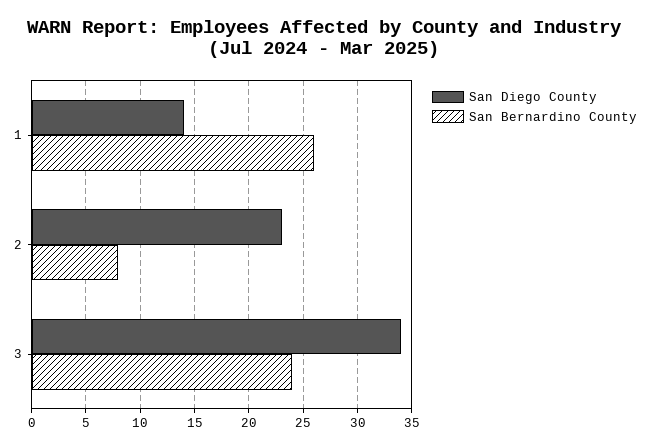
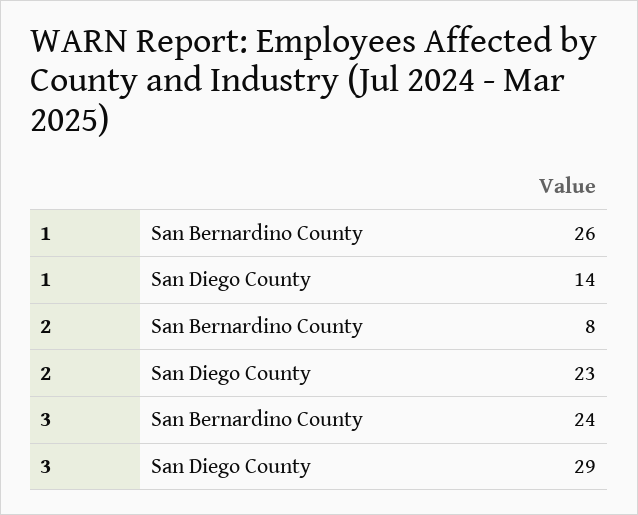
  {
    "San Diego County": {
      "1": 14,
      "2": 23,
-     "3": 34
+     "3": 29
    },
    "San Bernardino County": {
      "1": 26,
      "2": 8,
      "3": 24
    }
  }

